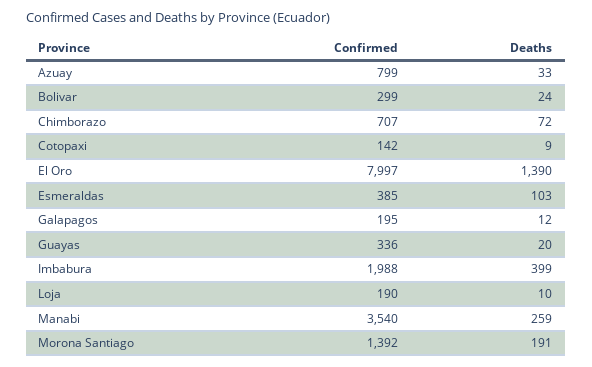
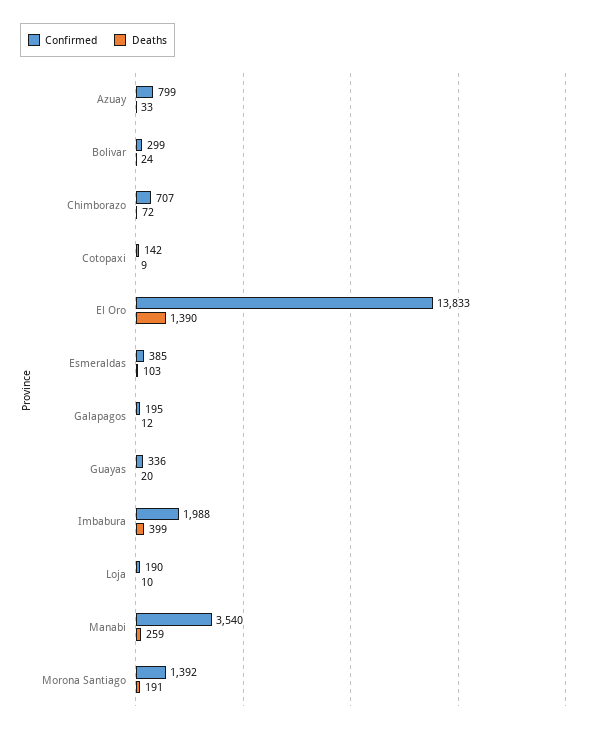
  {
    "Confirmed": {
      "Azuay": 799,
      "Bolivar": 299,
      "Chimborazo": 707,
      "Cotopaxi": 142,
-     "El Oro": 7997,
+     "El Oro": 13833,
      "Esmeraldas": 385,
      "Galapagos": 195,
      "Guayas": 336,
      "Imbabura": 1988,
      "Loja": 190,
      "Manabi": 3540,
      "Morona Santiago": 1392
    },
    "Deaths": {
      "Azuay": 33,
      "Bolivar": 24,
      "Chimborazo": 72,
      "Cotopaxi": 9,
      "El Oro": 1390,
      "Esmeraldas": 103,
      "Galapagos": 12,
      "Guayas": 20,
      "Imbabura": 399,
      "Loja": 10,
      "Manabi": 259,
      "Morona Santiago": 191
    }
  }

